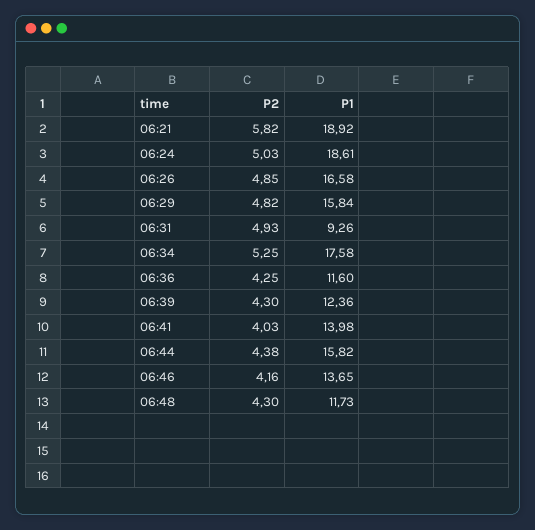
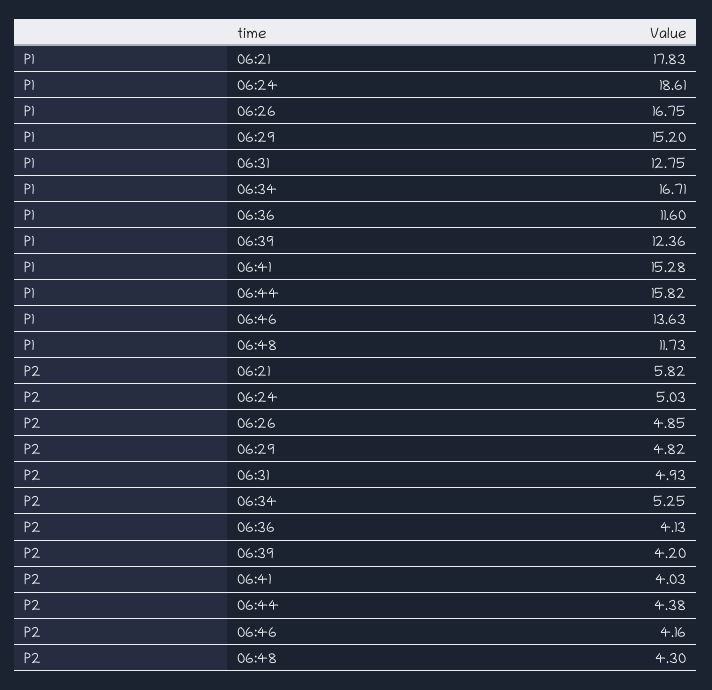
  {
    "P2": {
      "06:21": 5.82,
      "06:24": 5.03,
      "06:26": 4.85,
      "06:29": 4.82,
      "06:31": 4.93,
      "06:34": 5.25,
-     "06:36": 4.25,
+     "06:36": 4.13,
-     "06:39": 4.3,
+     "06:39": 4.2,
      "06:41": 4.03,
      "06:44": 4.38,
      "06:46": 4.16,
      "06:48": 4.3
    },
    "P1": {
-     "06:21": 18.92,
+     "06:21": 17.83,
      "06:24": 18.61,
-     "06:26": 16.58,
+     "06:26": 16.75,
-     "06:29": 15.84,
+     "06:29": 15.2,
-     "06:31": 9.26,
+     "06:31": 12.75,
-     "06:34": 17.58,
+     "06:34": 16.71,
      "06:36": 11.6,
      "06:39": 12.36,
-     "06:41": 13.98,
+     "06:41": 15.28,
      "06:44": 15.82,
-     "06:46": 13.65,
+     "06:46": 13.63,
      "06:48": 11.73
    }
  }

